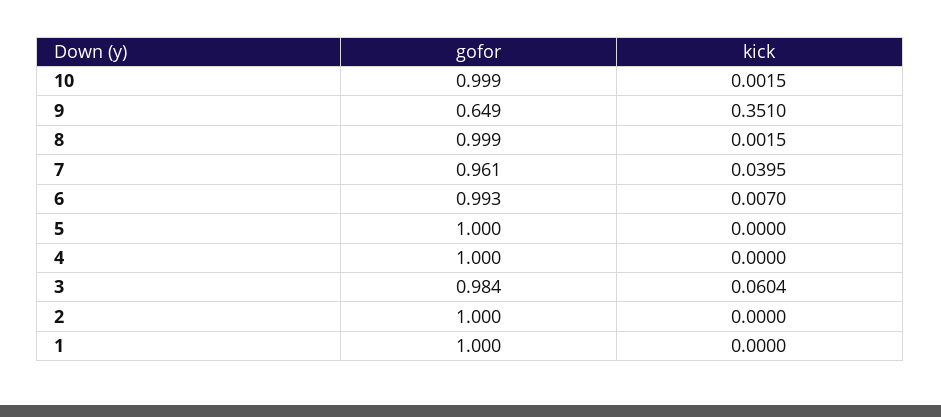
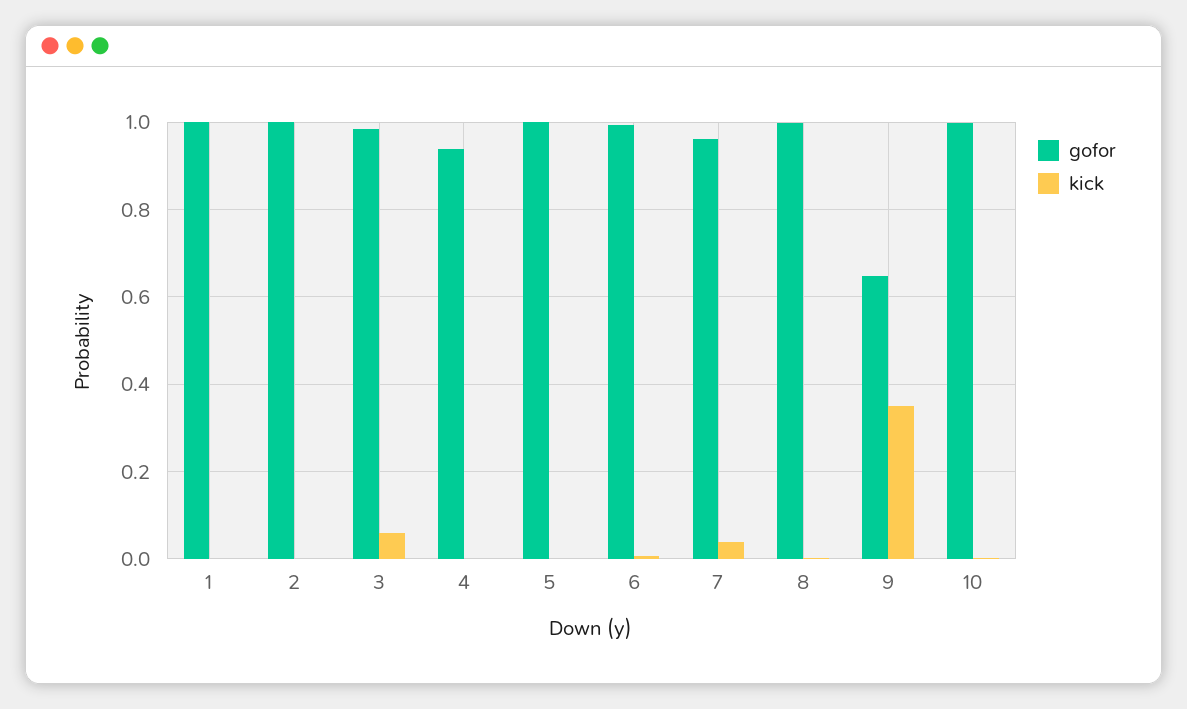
  {
    "gofor": {
      "10": 0.999,
      "9": 0.649,
      "8": 0.999,
      "7": 0.961,
      "6": 0.993,
      "5": 1,
-     "4": 1,
+     "4": 0.94,
      "3": 0.984,
      "2": 1,
      "1": 1
    },
    "kick": {
      "10": 0.0015,
      "9": 0.351,
      "8": 0.0015,
      "7": 0.0395,
      "6": 0.007,
      "5": 0,
      "4": 0,
      "3": 0.0604,
      "2": 0,
      "1": 0
    }
  }

